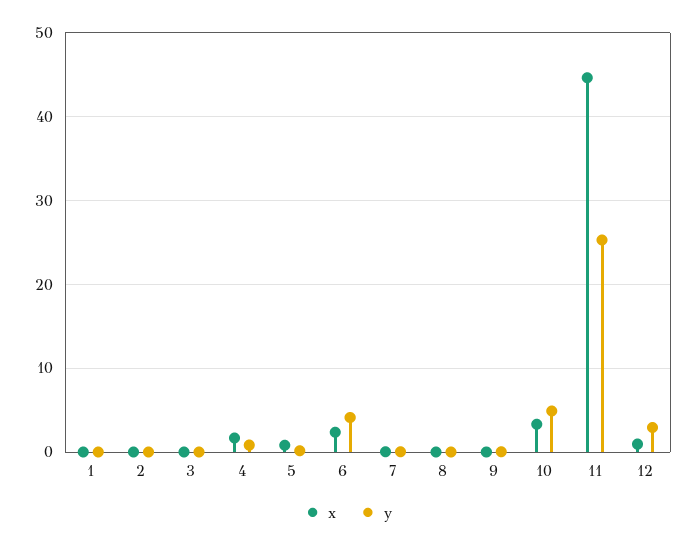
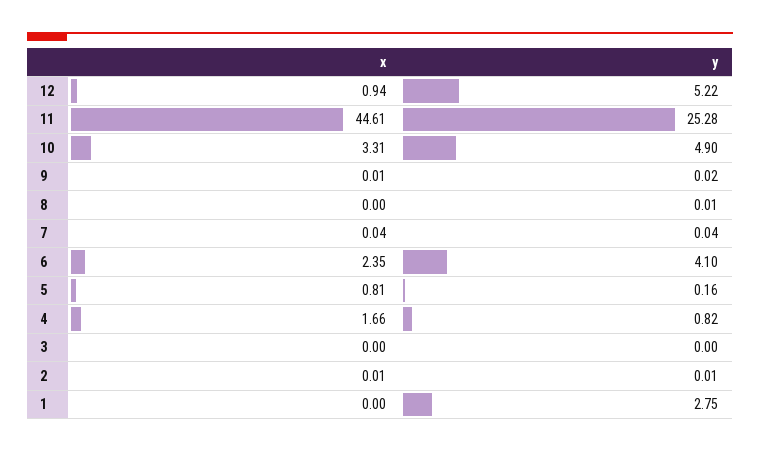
  {
    "x": {
      "1": 0,
      "2": 0.01,
      "3": 0,
      "4": 1.66,
      "5": 0.81,
      "6": 2.35,
      "7": 0.04,
      "8": 0,
      "9": 0.01,
      "10": 3.31,
      "11": 44.61,
      "12": 0.94
    },
    "y": {
-     "1": 0,
+     "1": 2.75,
      "2": 0.01,
      "3": 0,
      "4": 0.82,
      "5": 0.16,
      "6": 4.1,
      "7": 0.04,
      "8": 0.01,
      "9": 0.02,
      "10": 4.9,
      "11": 25.28,
-     "12": 3
+     "12": 5.22
    }
  }

